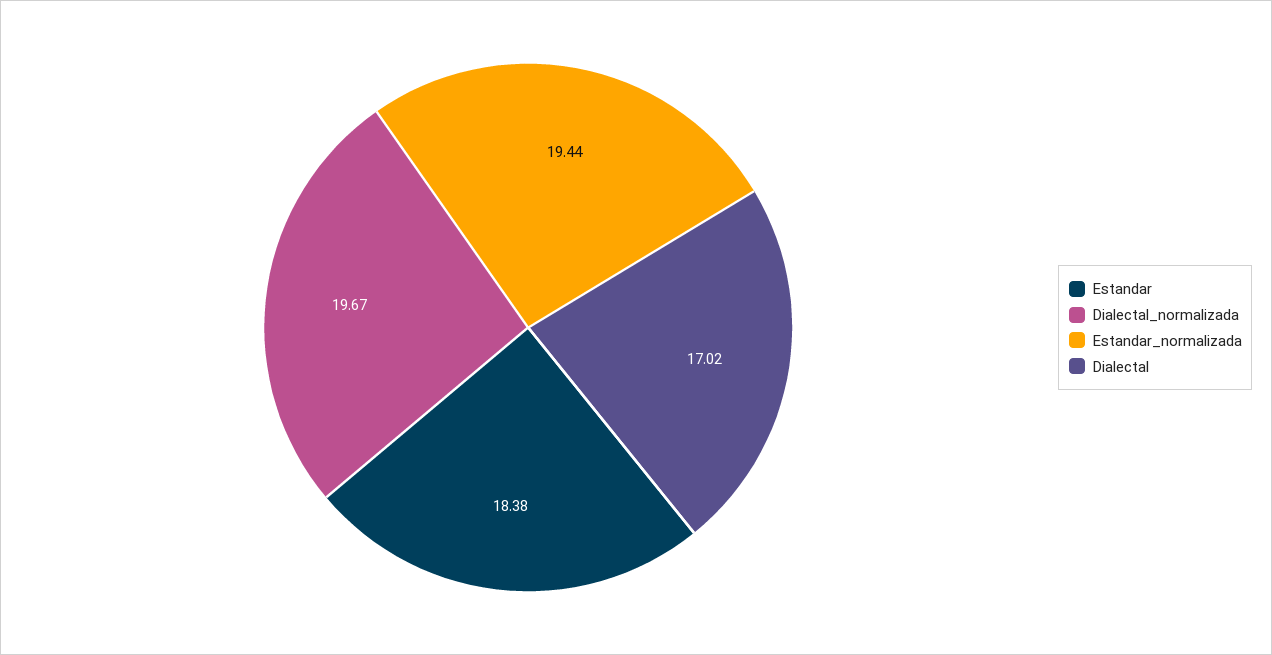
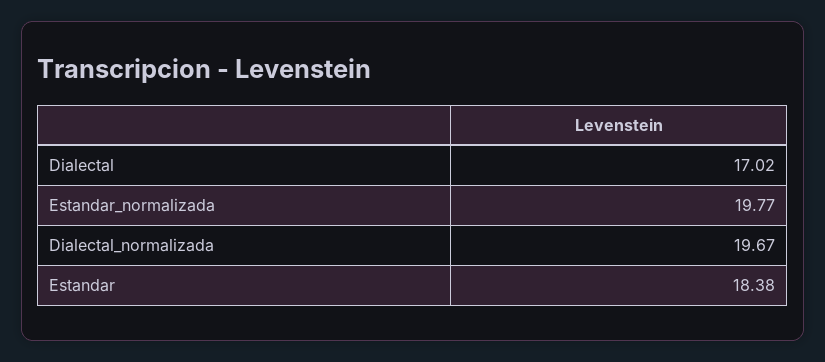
  {
    "Estandar": 18.38,
    "Dialectal_normalizada": 19.67,
-   "Estandar_normalizada": 19.44,
+   "Estandar_normalizada": 19.77,
    "Dialectal": 17.02
  }

